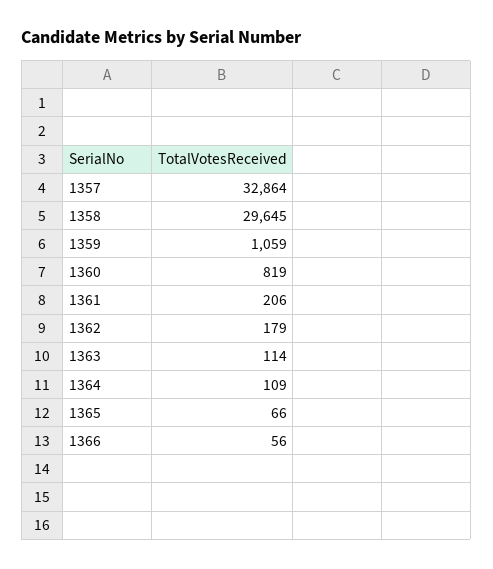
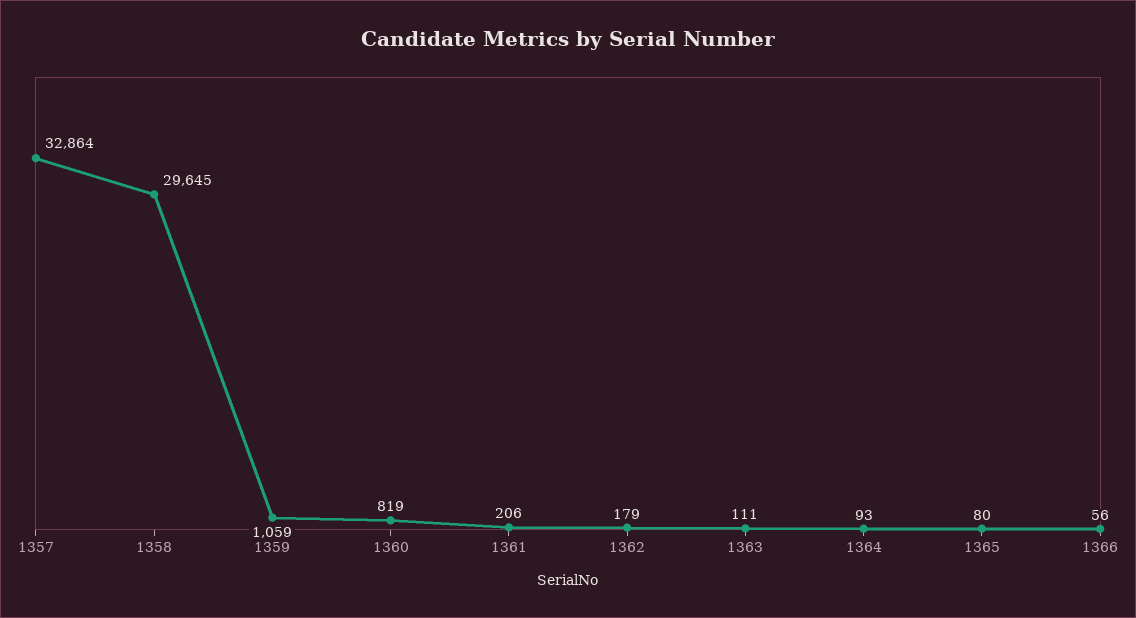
  {
    "1357": 32864,
    "1358": 29645,
    "1359": 1059,
    "1360": 819,
    "1361": 206,
    "1362": 179,
-   "1363": 114,
+   "1363": 111,
-   "1364": 109,
+   "1364": 93,
-   "1365": 66,
+   "1365": 80,
    "1366": 56
  }

